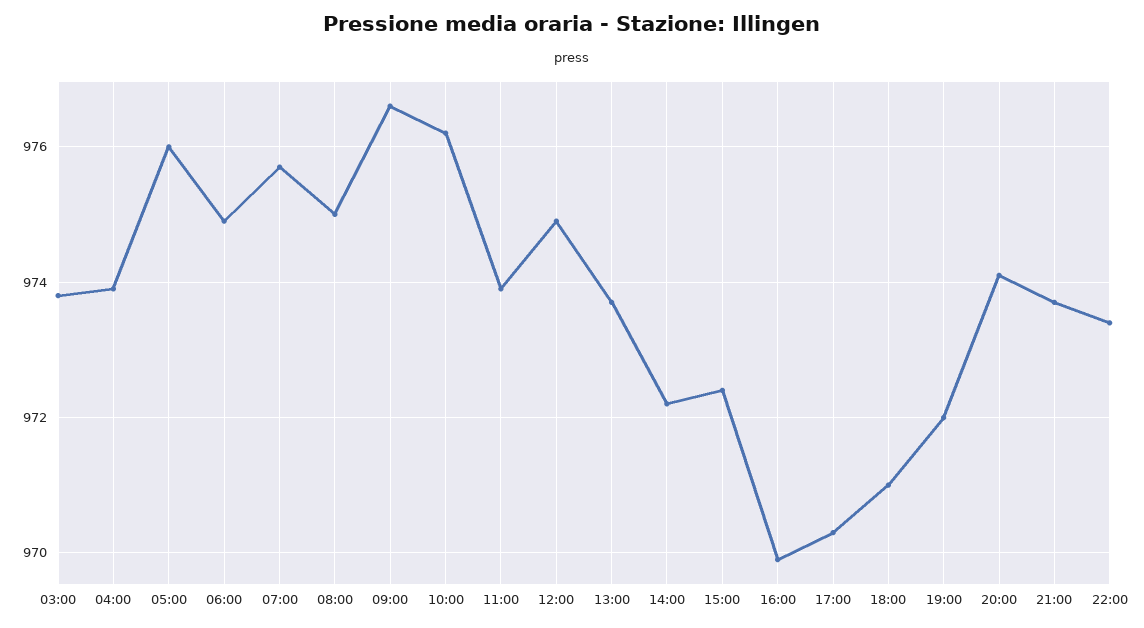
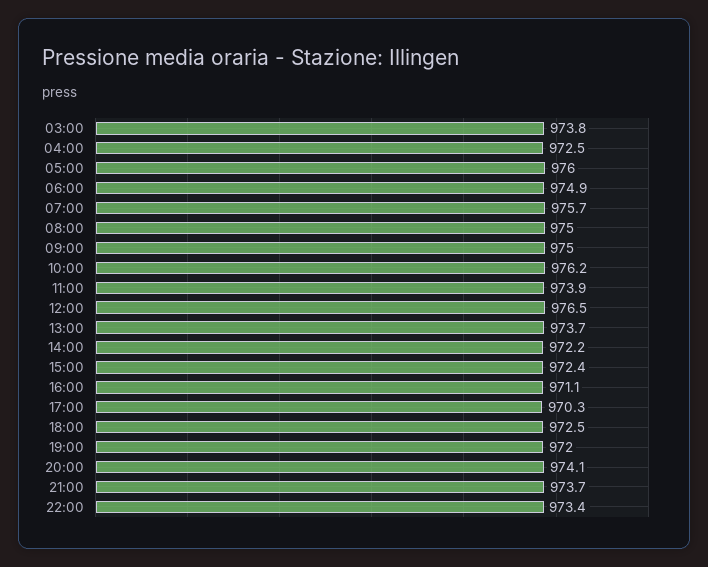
  {
    "03:00": 973.8,
-   "04:00": 974,
+   "04:00": 972.5,
    "05:00": 976,
    "06:00": 974.9,
    "07:00": 975.7,
    "08:00": 975,
-   "09:00": 976.5,
+   "09:00": 975,
    "10:00": 976.2,
    "11:00": 973.9,
-   "12:00": 975,
+   "12:00": 976.5,
    "13:00": 973.7,
    "14:00": 972.2,
    "15:00": 972.4,
-   "16:00": 970,
+   "16:00": 971.1,
    "17:00": 970.3,
-   "18:00": 971,
+   "18:00": 972.5,
    "19:00": 972,
    "20:00": 974.1,
    "21:00": 973.7,
    "22:00": 973.4
  }

